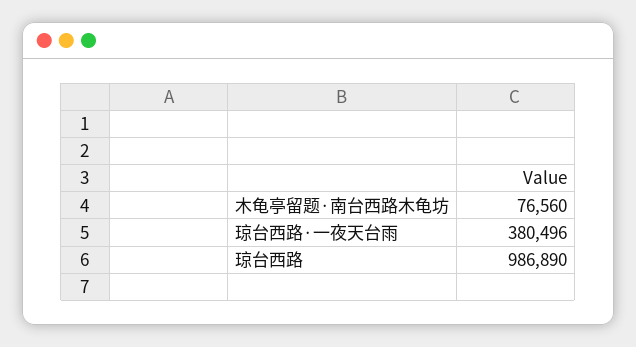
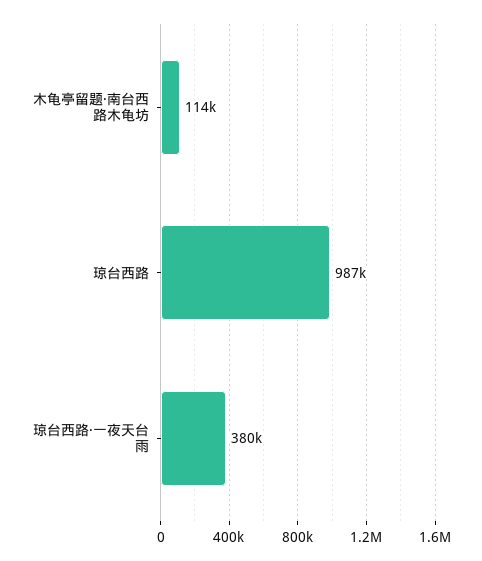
  {
-   "木龟亭留题·南台西路木龟坊": 76560,
+   "木龟亭留题·南台西路木龟坊": 114000,
    "琼台西路·一夜天台雨": 380496,
    "琼台西路": 986890
  }

